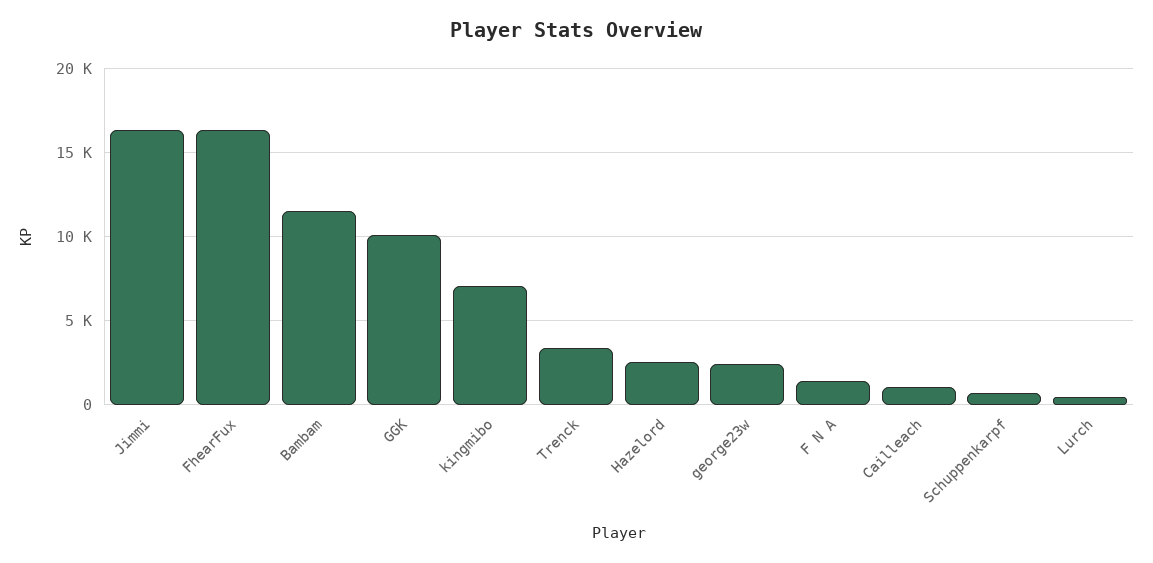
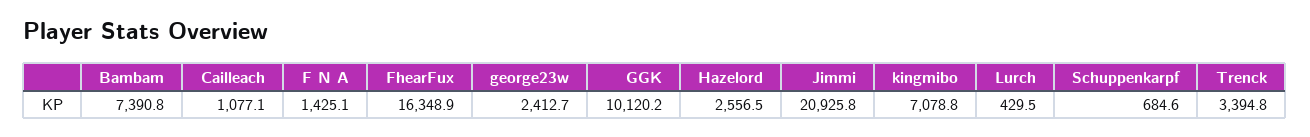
  {
-   "Jimmi": 16500,
+   "Jimmi": 20925.8,
    "FhearFux": 16348.9,
-   "Bambam": 11500,
+   "Bambam": 7390.8,
    "GGK": 10120.2,
    "kingmibo": 7078.8,
    "Trenck": 3394.8,
    "Hazelord": 2556.5,
    "george23w": 2412.7,
    "F N A": 1425.1,
    "Cailleach": 1077.1,
    "Schuppenkarpf": 684.6,
    "Lurch": 429.5
  }

